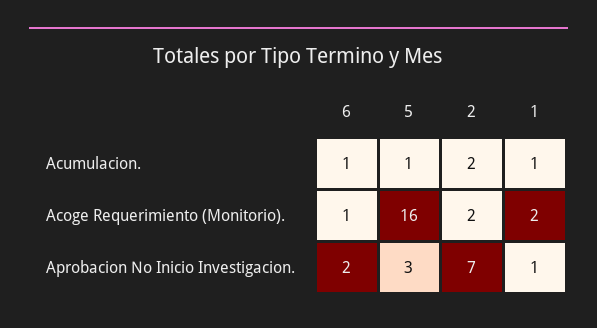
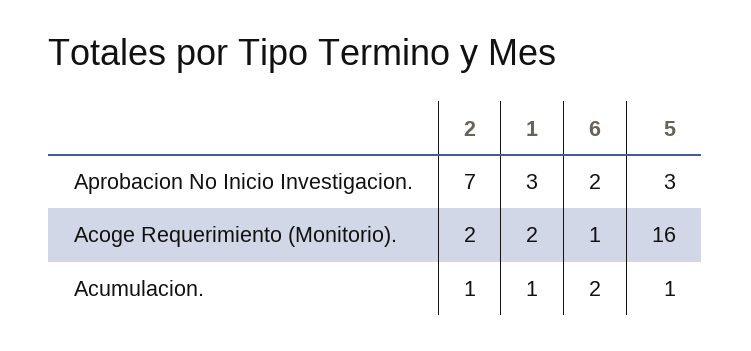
  {
    "6": {
-     "Acumulacion.": 1,
+     "Acumulacion.": 2,
      "Acoge Requerimiento (Monitorio).": 1,
      "Aprobacion No Inicio Investigacion.": 2
    },
    "5": {
      "Acumulacion.": 1,
      "Acoge Requerimiento (Monitorio).": 16,
      "Aprobacion No Inicio Investigacion.": 3
    },
    "2": {
-     "Acumulacion.": 2,
+     "Acumulacion.": 1,
      "Acoge Requerimiento (Monitorio).": 2,
      "Aprobacion No Inicio Investigacion.": 7
    },
    "1": {
      "Acumulacion.": 1,
      "Acoge Requerimiento (Monitorio).": 2,
-     "Aprobacion No Inicio Investigacion.": 1
+     "Aprobacion No Inicio Investigacion.": 3
    }
  }

